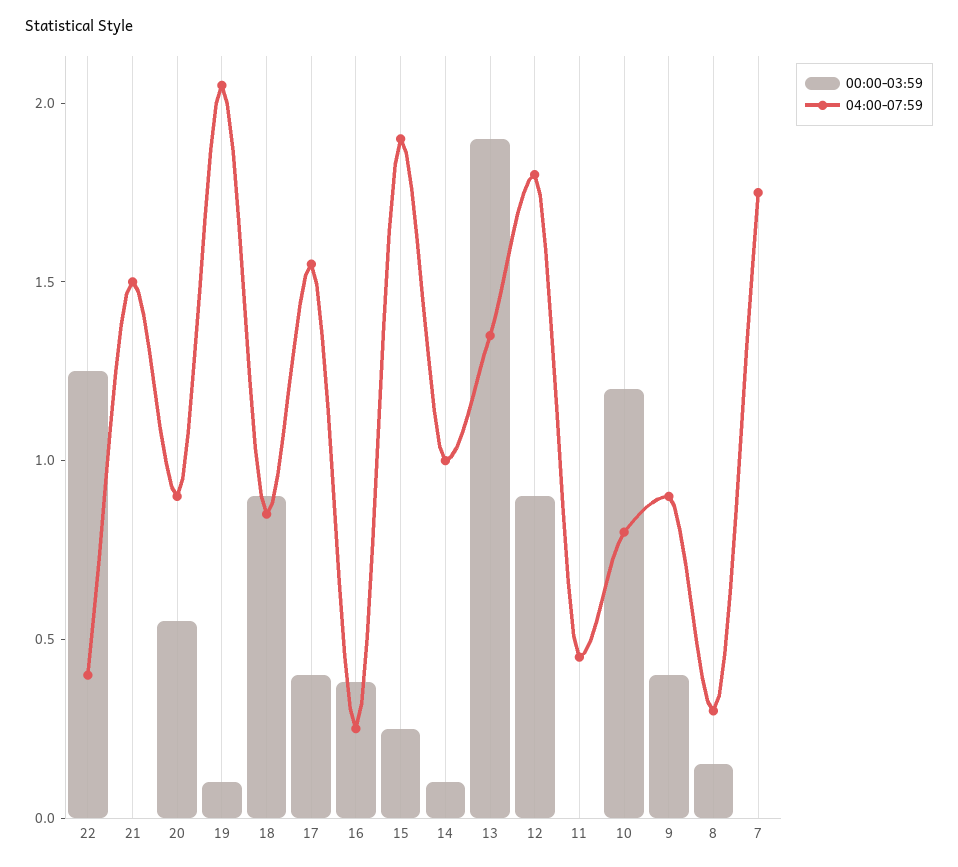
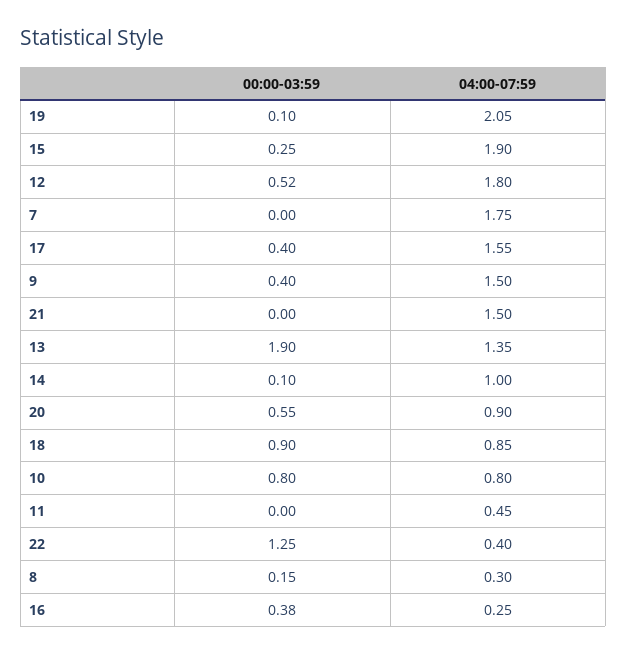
  {
    "00:00-03:59": {
      "22": 1.25,
      "21": 0,
      "20": 0.55,
      "19": 0.1,
      "18": 0.9,
      "17": 0.4,
      "16": 0.38,
      "15": 0.25,
      "14": 0.1,
      "13": 1.9,
-     "12": 0.9,
+     "12": 0.52,
      "11": 0,
-     "10": 1.2,
+     "10": 0.8,
      "9": 0.4,
      "8": 0.15,
      "7": 0
    },
    "04:00-07:59": {
      "22": 0.4,
      "21": 1.5,
      "20": 0.9,
      "19": 2.05,
      "18": 0.85,
      "17": 1.55,
      "16": 0.25,
      "15": 1.9,
      "14": 1,
      "13": 1.35,
      "12": 1.8,
      "11": 0.45,
      "10": 0.8,
-     "9": 0.9,
+     "9": 1.5,
      "8": 0.3,
      "7": 1.75
    }
  }

